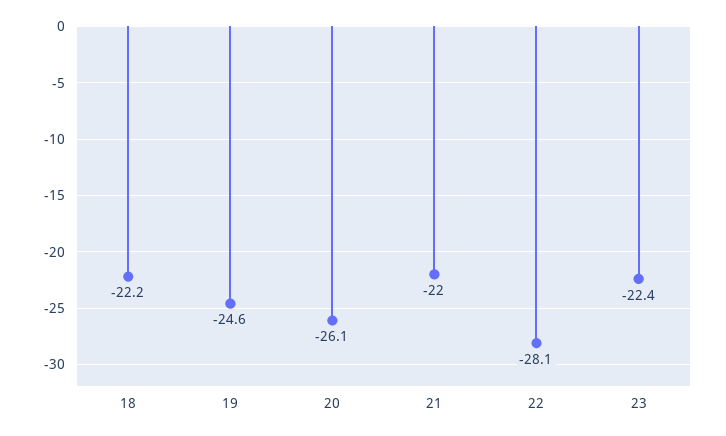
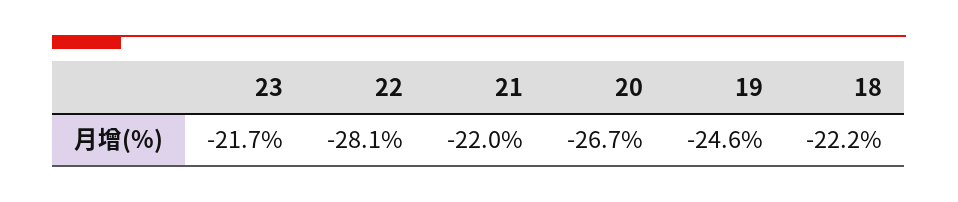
  {
    "18": -22.2,
    "19": -24.6,
-   "20": -26.1,
+   "20": -26.7,
    "21": -22,
    "22": -28.1,
-   "23": -22.4
+   "23": -21.7
  }

